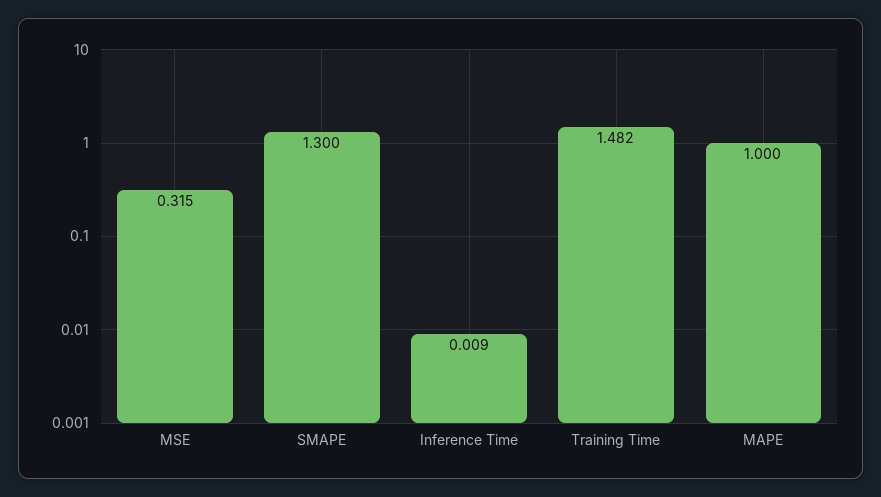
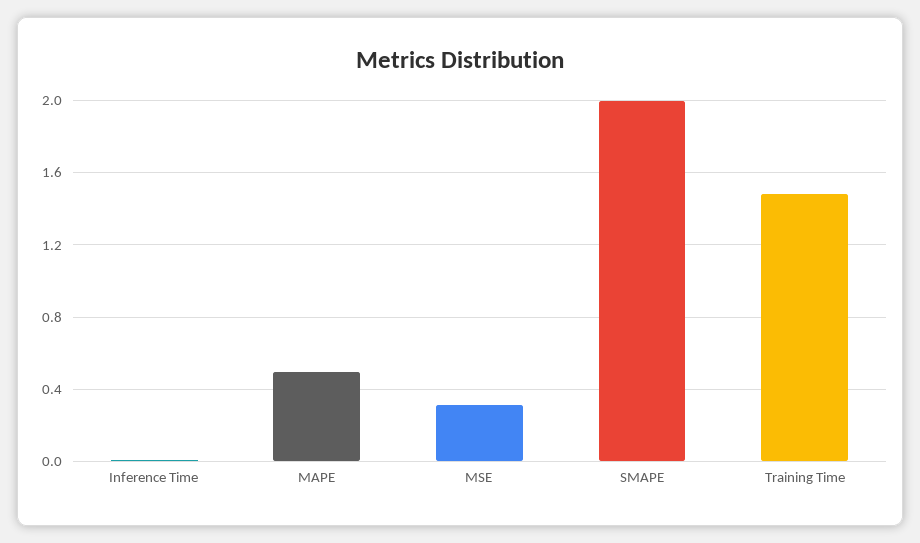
  {
    "MSE": 0.315,
-   "SMAPE": 1.3,
+   "SMAPE": 2,
    "Inference Time": 0.009,
    "Training Time": 1.482,
-   "MAPE": 1
+   "MAPE": 0.5
  }

